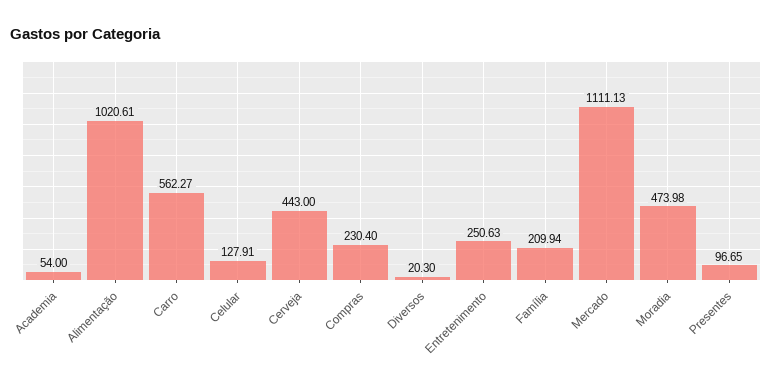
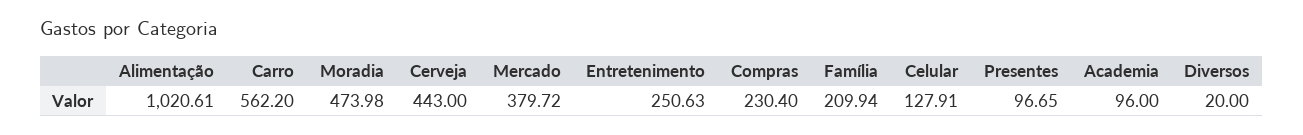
  {
-   "Academia": 54,
+   "Academia": 96,
    "Alimentação": 1020.61,
-   "Carro": 562.27,
+   "Carro": 562.2,
    "Celular": 127.91,
    "Cerveja": 443,
    "Compras": 230.4,
-   "Diversos": 20.3,
+   "Diversos": 20,
    "Entretenimento": 250.63,
    "Família": 209.94,
-   "Mercado": 1111.13,
+   "Mercado": 379.72,
    "Moradia": 473.98,
    "Presentes": 96.65
  }

